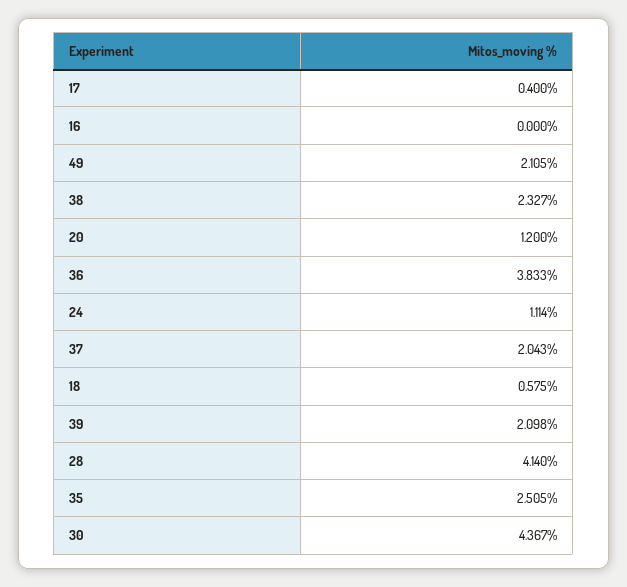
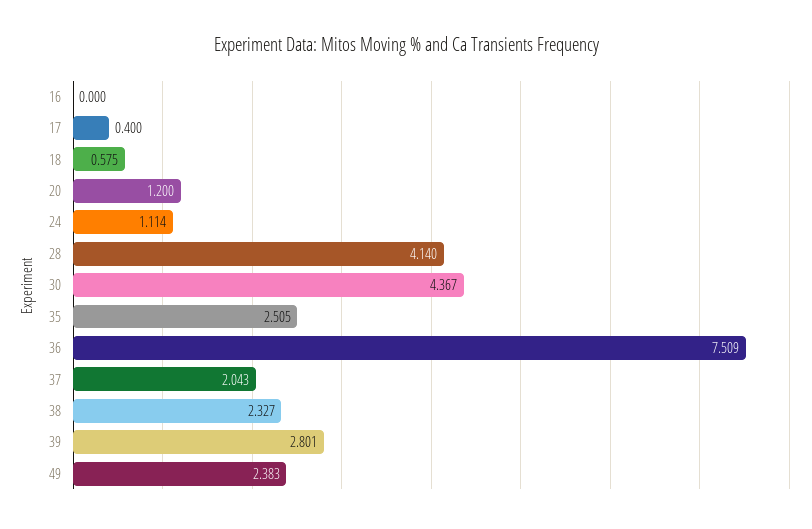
  {
    "17": 0.4,
    "16": 0,
-   "49": 2.105,
+   "49": 2.383,
    "38": 2.327,
    "20": 1.2,
-   "36": 3.833,
+   "36": 7.509,
    "24": 1.114,
    "37": 2.043,
    "18": 0.575,
-   "39": 2.098,
+   "39": 2.801,
    "28": 4.14,
    "35": 2.505,
    "30": 4.367
  }

